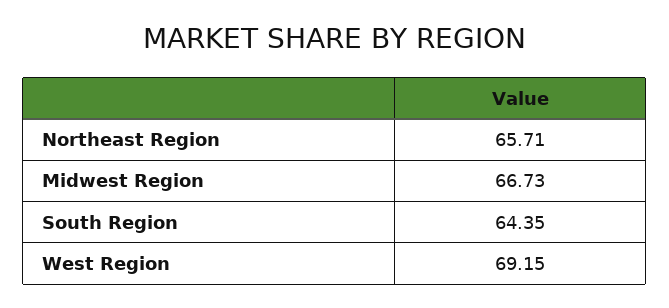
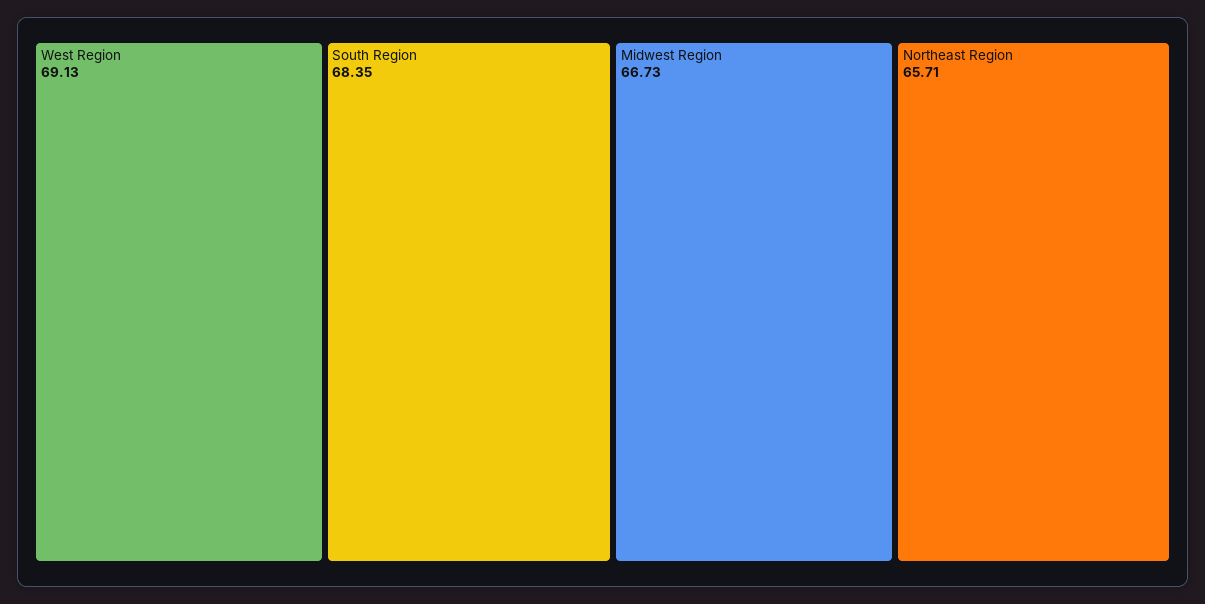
  {
    "Northeast Region": 65.71,
    "Midwest Region": 66.73,
-   "South Region": 64.35,
+   "South Region": 68.35,
-   "West Region": 69.15
+   "West Region": 69.13
  }

